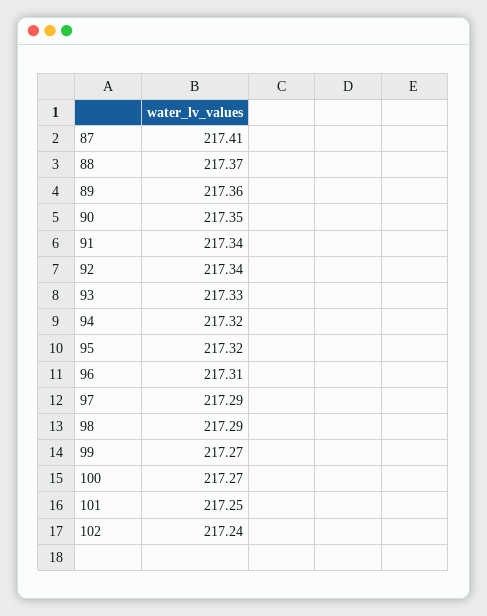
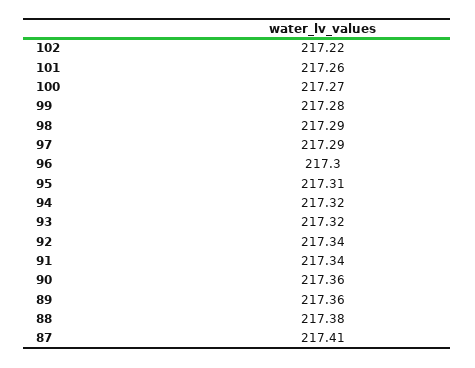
  {
    "87": 217.41,
-   "88": 217.37,
+   "88": 217.38,
    "89": 217.36,
-   "90": 217.35,
+   "90": 217.36,
    "91": 217.34,
    "92": 217.34,
-   "93": 217.33,
+   "93": 217.32,
    "94": 217.32,
-   "95": 217.32,
+   "95": 217.31,
-   "96": 217.31,
+   "96": 217.3,
    "97": 217.29,
    "98": 217.29,
-   "99": 217.27,
+   "99": 217.28,
    "100": 217.27,
-   "101": 217.25,
+   "101": 217.26,
-   "102": 217.24
+   "102": 217.22
  }

